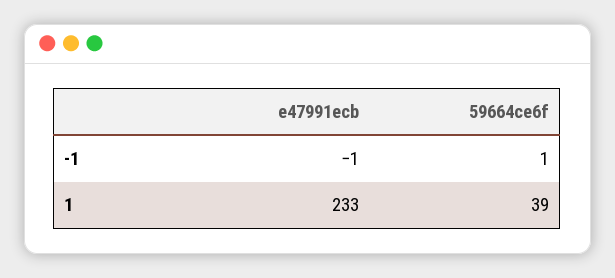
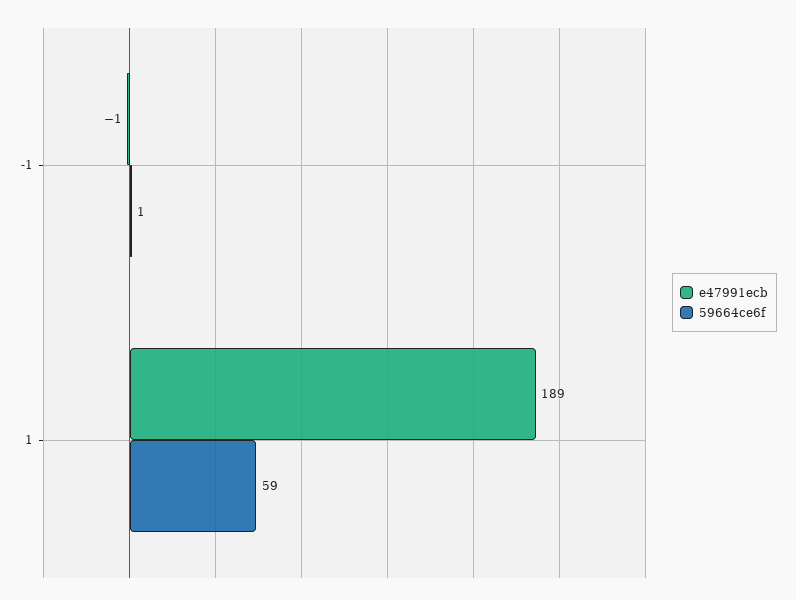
  {
    "e47991ecb": {
      "-1": -1,
-     "1": 233
+     "1": 189
    },
    "59664ce6f": {
      "-1": 1,
-     "1": 39
+     "1": 59
    }
  }

